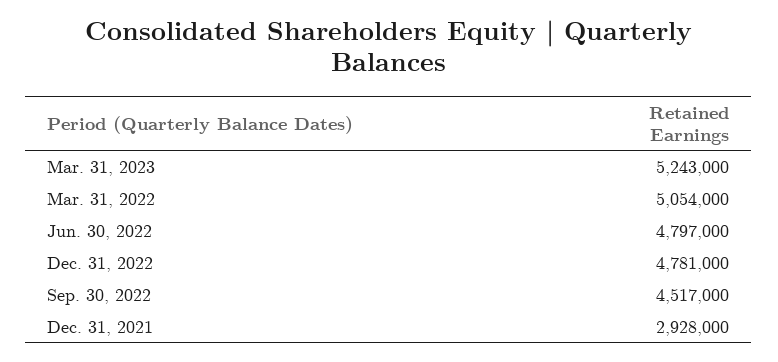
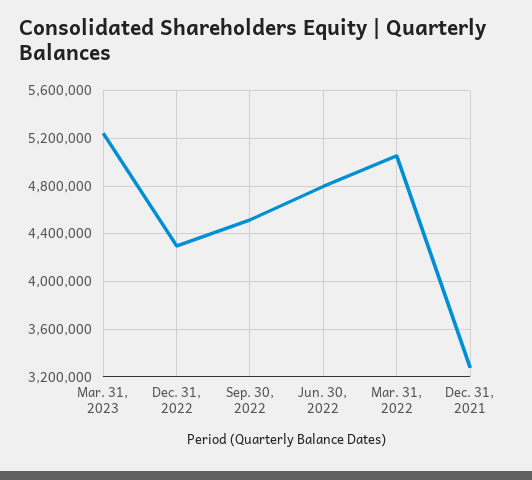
  {
    "Mar. 31, 2023": 5243000,
    "Mar. 31, 2022": 5054000,
    "Jun. 30, 2022": 4797000,
-   "Dec. 31, 2022": 4781000,
+   "Dec. 31, 2022": 4300000,
    "Sep. 30, 2022": 4517000,
-   "Dec. 31, 2021": 2928000
+   "Dec. 31, 2021": 3300000
  }

